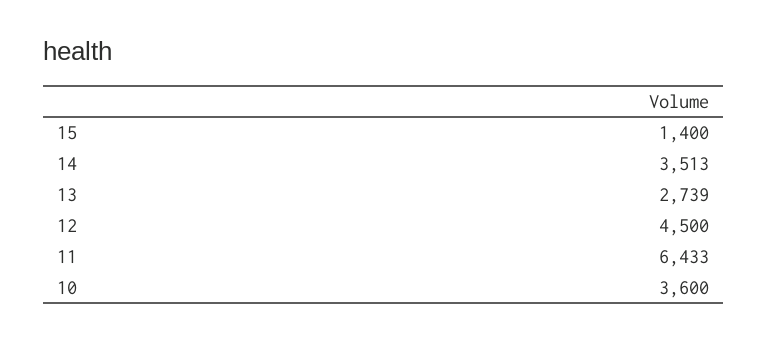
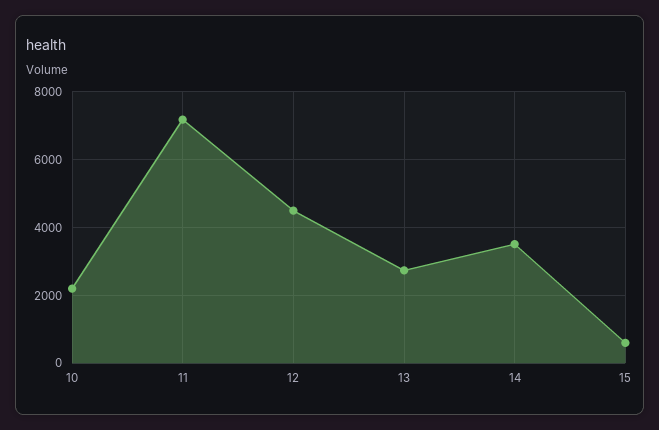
  {
-   "15": 1400,
+   "15": 600,
    "14": 3513,
    "13": 2739,
    "12": 4500,
-   "11": 6433,
+   "11": 7200,
-   "10": 3600
+   "10": 2200
  }

